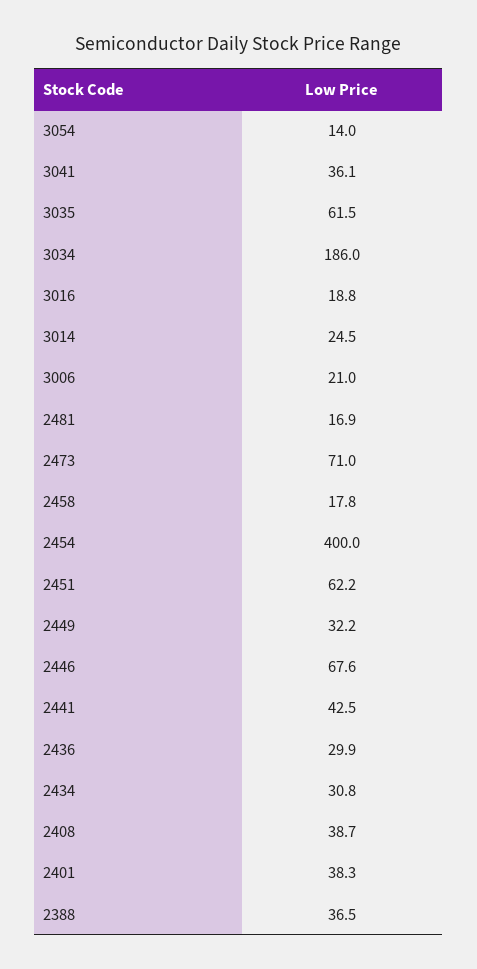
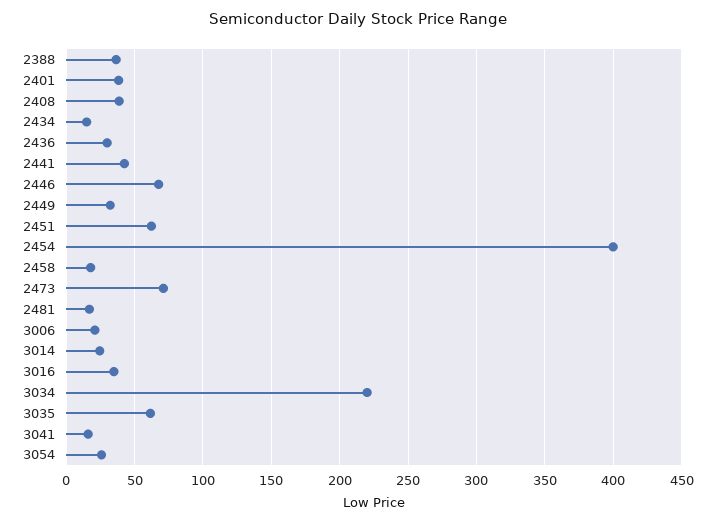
  {
-   "3054": 14,
+   "3054": 25,
-   "3041": 36.1,
+   "3041": 15,
    "3035": 61.5,
-   "3034": 186,
+   "3034": 220,
-   "3016": 18.8,
+   "3016": 35,
    "3014": 24.5,
    "3006": 21,
    "2481": 16.9,
    "2473": 71,
    "2458": 17.8,
    "2454": 400,
    "2451": 62.2,
    "2449": 32.2,
    "2446": 67.6,
    "2441": 42.5,
    "2436": 29.9,
-   "2434": 30.8,
+   "2434": 15,
    "2408": 38.7,
    "2401": 38.3,
    "2388": 36.5
  }

